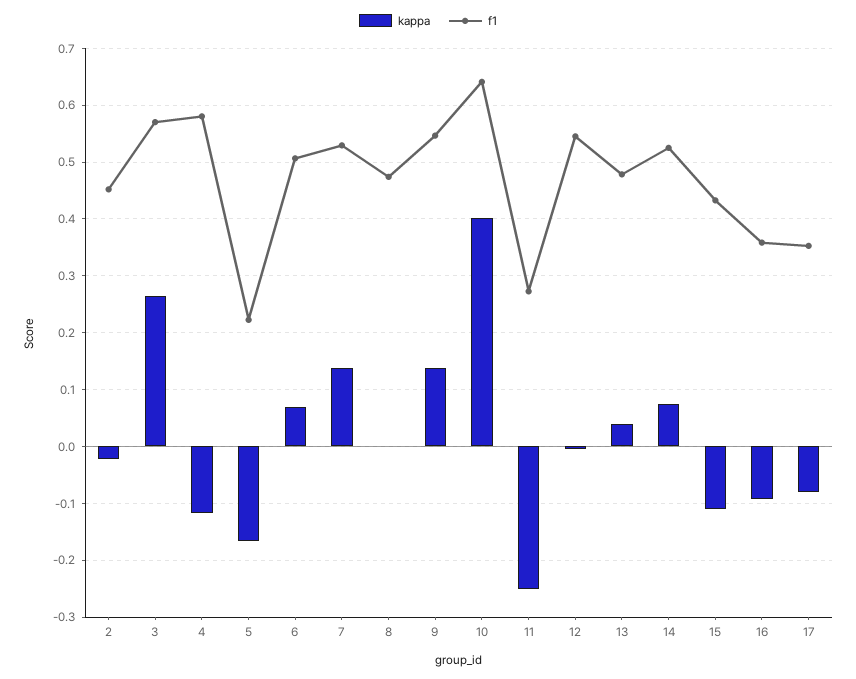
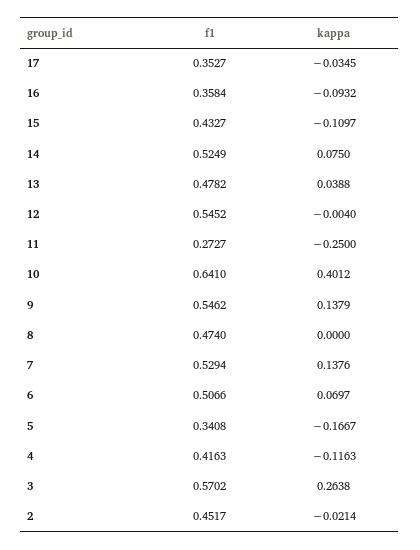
  {
    "kappa": {
      "2": -0.0214,
      "3": 0.2638,
      "4": -0.1163,
      "5": -0.1667,
      "6": 0.0697,
      "7": 0.1376,
      "8": 0,
      "9": 0.1379,
      "10": 0.4012,
      "11": -0.25,
      "12": -0.004,
      "13": 0.0388,
      "14": 0.075,
      "15": -0.1097,
      "16": -0.0932,
-     "17": -0.08
+     "17": -0.0345
    },
    "f1": {
      "2": 0.4517,
      "3": 0.5702,
-     "4": 0.58,
+     "4": 0.4163,
-     "5": 0.22,
+     "5": 0.3408,
      "6": 0.5066,
      "7": 0.5294,
      "8": 0.474,
      "9": 0.5462,
      "10": 0.641,
      "11": 0.2727,
      "12": 0.5452,
      "13": 0.4782,
      "14": 0.5249,
      "15": 0.4327,
      "16": 0.3584,
      "17": 0.3527
    }
  }

